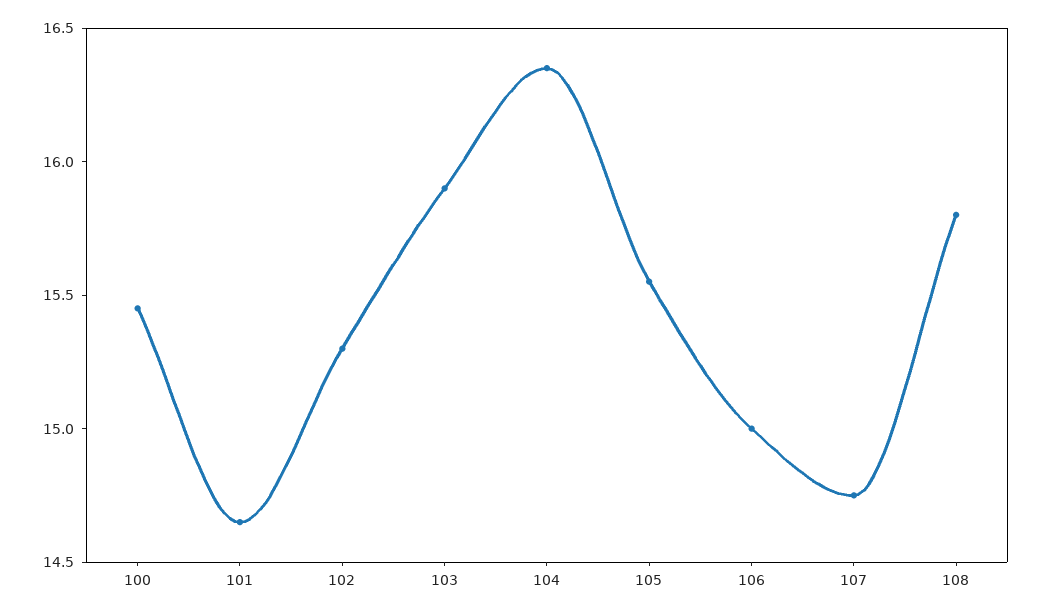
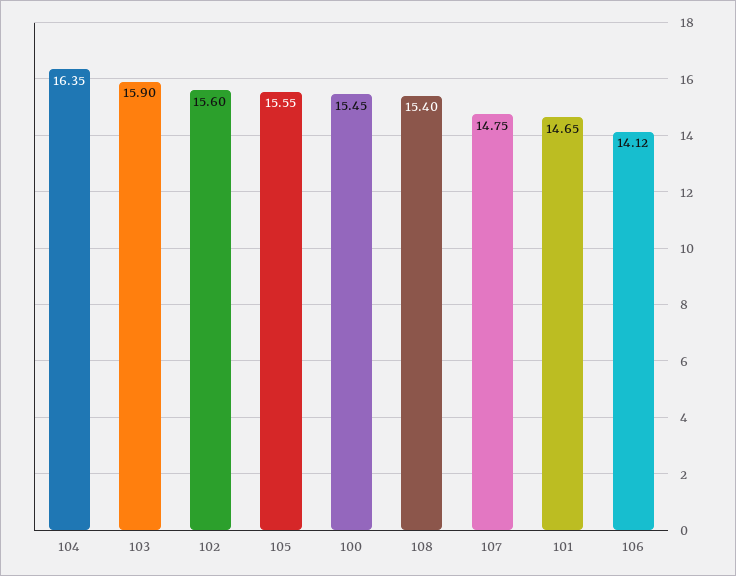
  {
    "100": 15.45,
    "101": 14.65,
-   "102": 15.3,
+   "102": 15.6,
    "103": 15.9,
    "104": 16.35,
    "105": 15.55,
-   "106": 15,
+   "106": 14.12,
    "107": 14.75,
-   "108": 15.8
+   "108": 15.4
  }

